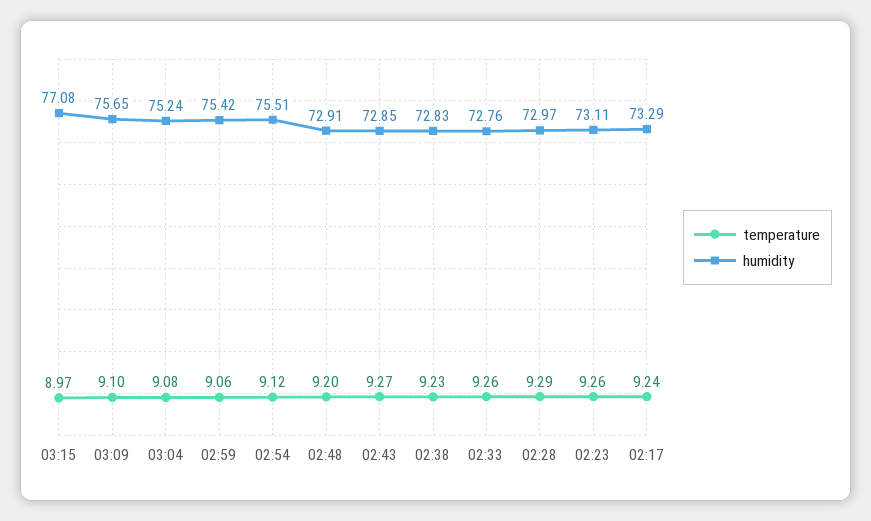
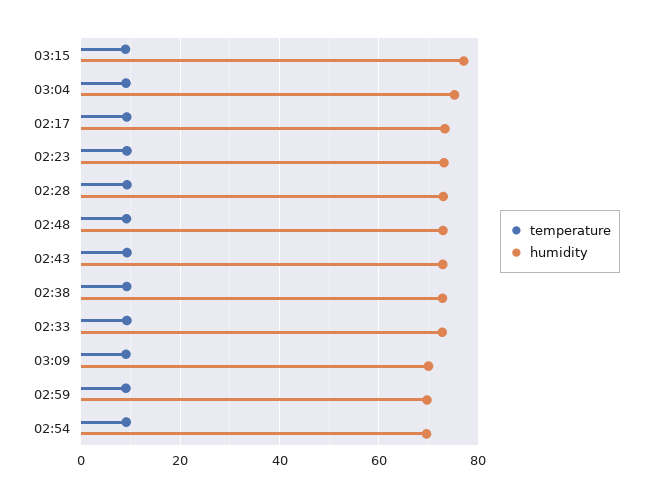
  {
    "temperature": {
      "03:15": 8.97,
      "03:09": 9.1,
      "03:04": 9.08,
      "02:59": 9.06,
      "02:54": 9.12,
      "02:48": 9.2,
      "02:43": 9.27,
      "02:38": 9.23,
      "02:33": 9.26,
      "02:28": 9.29,
      "02:23": 9.26,
      "02:17": 9.24
    },
    "humidity": {
      "03:15": 77.08,
-     "03:09": 75.65,
+     "03:09": 70,
      "03:04": 75.24,
-     "02:59": 75.42,
+     "02:59": 70,
-     "02:54": 75.51,
+     "02:54": 70,
      "02:48": 72.91,
      "02:43": 72.85,
      "02:38": 72.83,
      "02:33": 72.76,
      "02:28": 72.97,
      "02:23": 73.11,
      "02:17": 73.29
    }
  }

